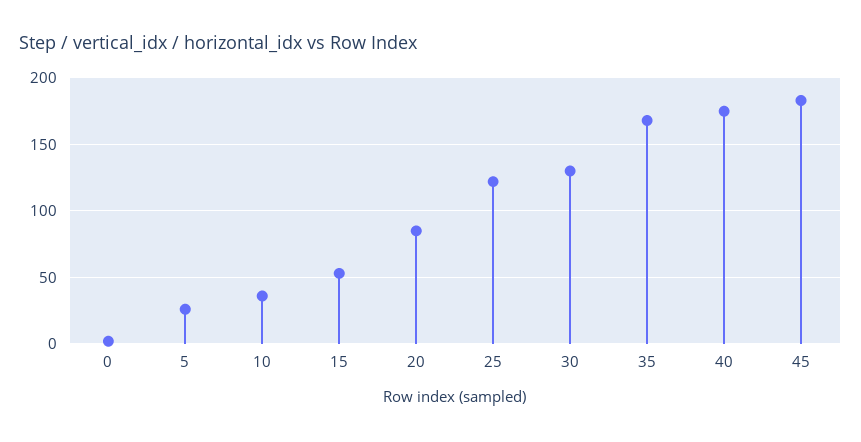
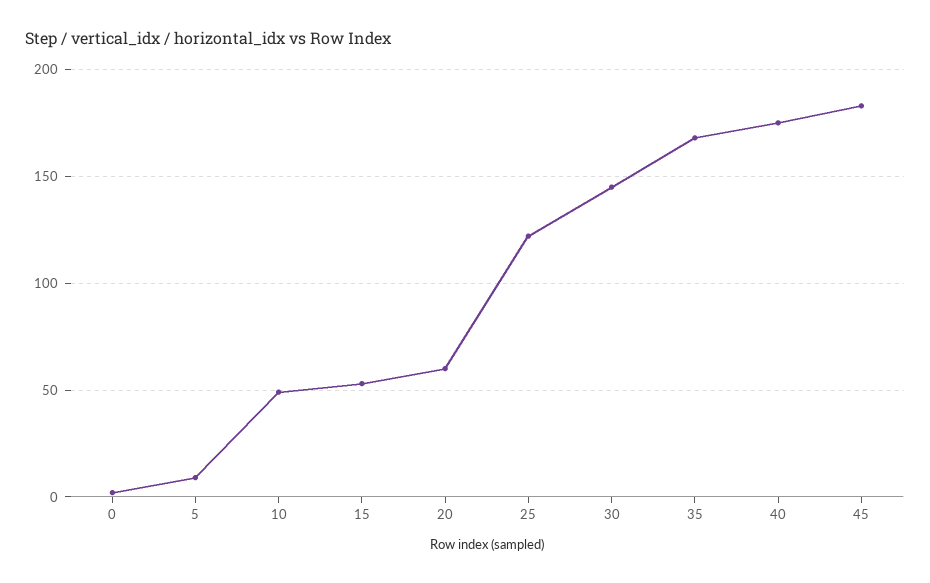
  {
    "0": 0,
-   "5": 25,
+   "5": 10,
-   "10": 35,
+   "10": 50,
    "15": 55,
-   "20": 85,
+   "20": 60,
    "25": 120,
-   "30": 130,
+   "30": 145,
    "35": 170,
    "40": 175,
    "45": 185
  }

